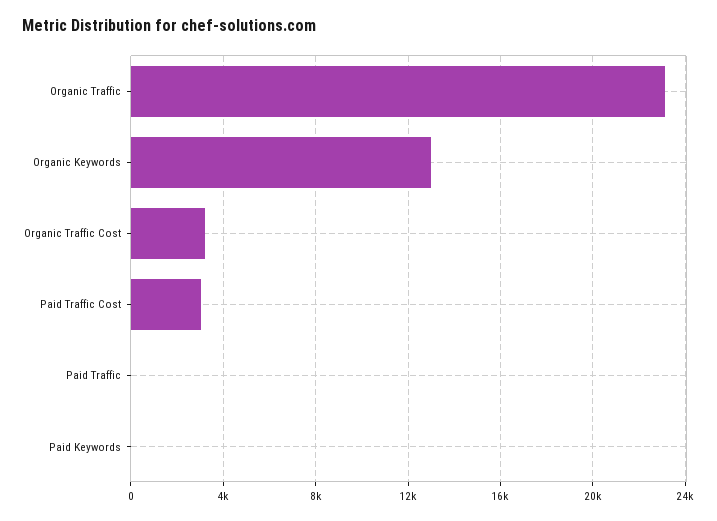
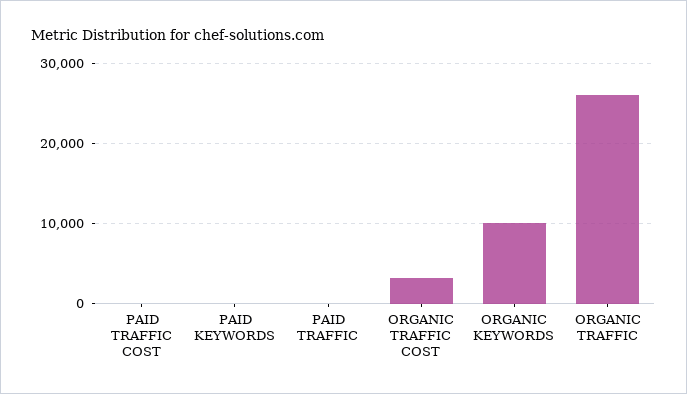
  {
-   "Organic Traffic": 23000,
+   "Organic Traffic": 26000,
-   "Organic Keywords": 13000,
+   "Organic Keywords": 10000,
    "Organic Traffic Cost": 3000,
-   "Paid Traffic Cost": 3000,
+   "Paid Traffic Cost": 0,
    "Paid Traffic": 0,
    "Paid Keywords": 0
  }

